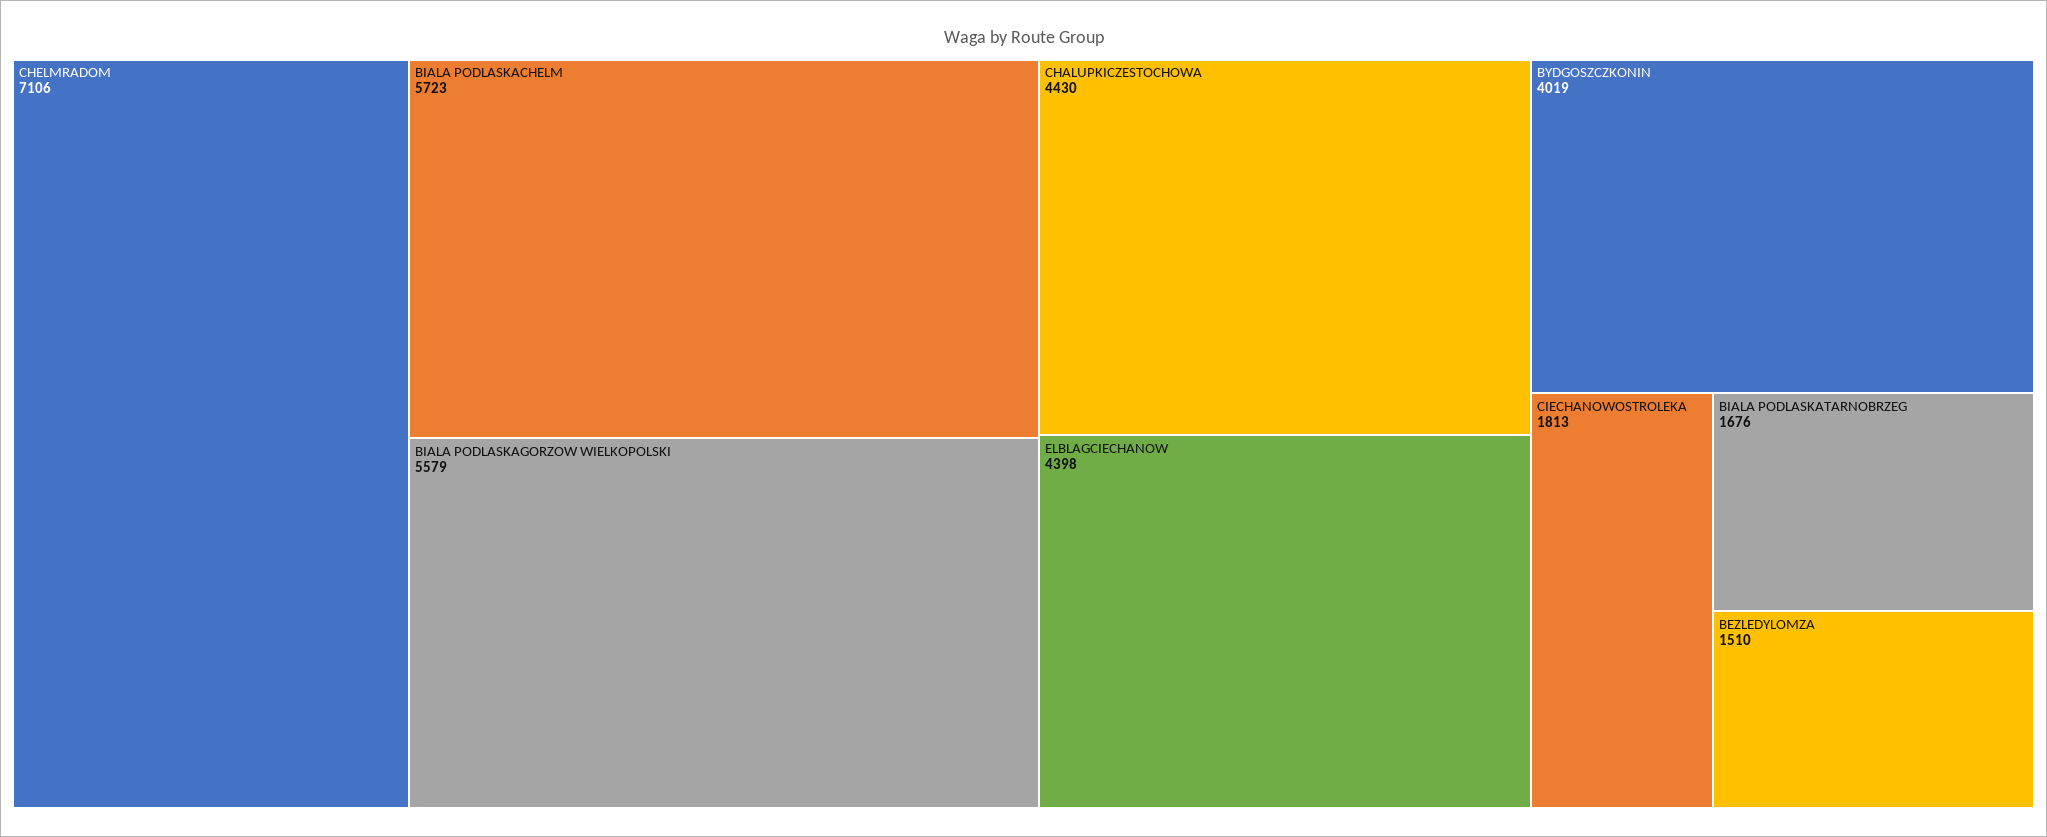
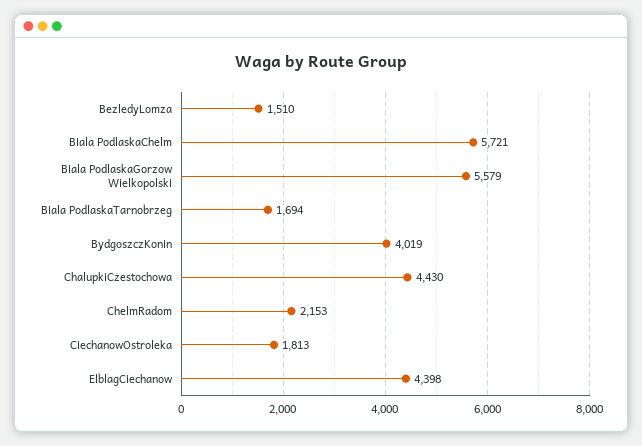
  {
-   "CHELMRADOM": 7106,
+   "CHELMRADOM": 2153,
-   "BIALA PODLASKACHELM": 5723,
+   "BIALA PODLASKACHELM": 5721,
    "BIALA PODLASKAGORZOW WIELKOPOLSKI": 5579,
    "CHALUPKICZESTOCHOWA": 4430,
    "ELBLAGCIECHANOW": 4398,
    "BYDGOSZCZKONIN": 4019,
    "CIECHANOWOSTROLEKA": 1813,
-   "BIALA PODLASKATARNOBRZEG": 1676,
+   "BIALA PODLASKATARNOBRZEG": 1694,
    "BEZLEDYLOMZA": 1510
  }

